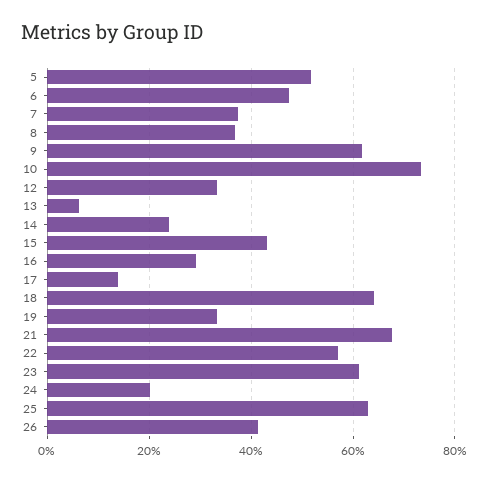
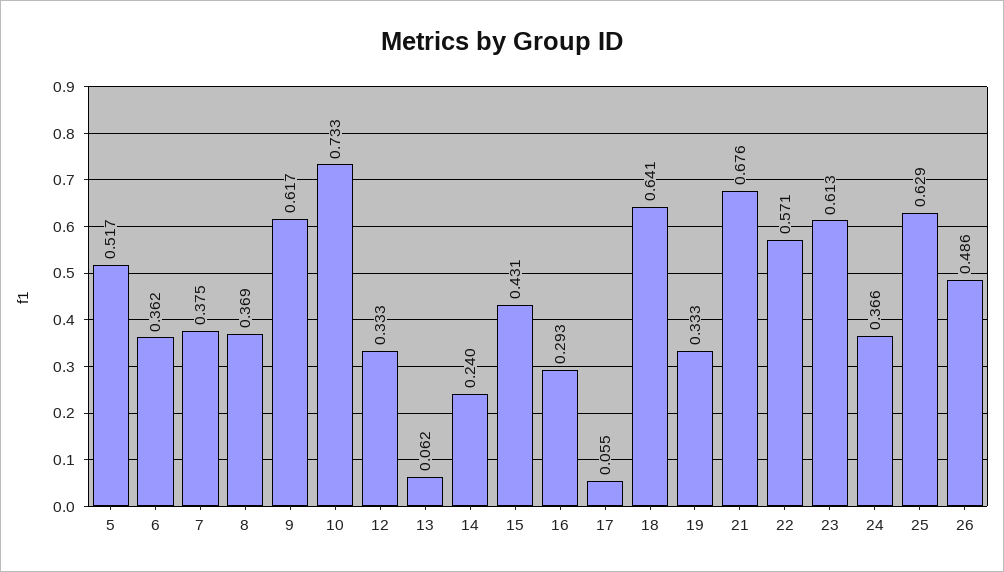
  {
    "5": 0.517,
-   "6": 0.48,
+   "6": 0.362,
    "7": 0.375,
    "8": 0.369,
    "9": 0.617,
    "10": 0.733,
    "12": 0.333,
    "13": 0.062,
    "14": 0.24,
    "15": 0.431,
    "16": 0.293,
-   "17": 0.14,
+   "17": 0.055,
    "18": 0.641,
    "19": 0.333,
    "21": 0.676,
    "22": 0.571,
    "23": 0.613,
-   "24": 0.2,
+   "24": 0.366,
    "25": 0.629,
-   "26": 0.42
+   "26": 0.486
  }

